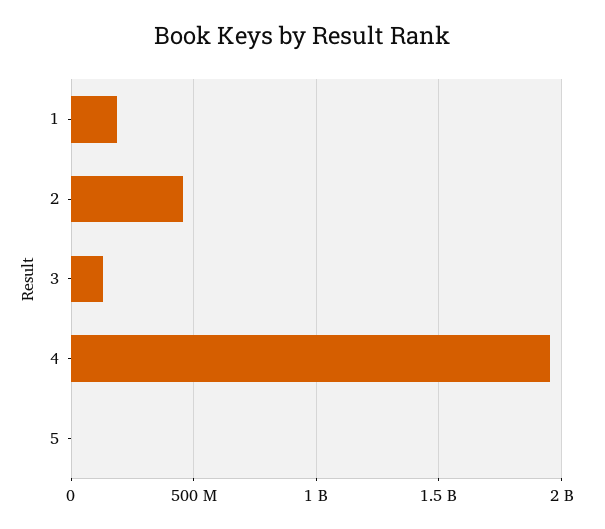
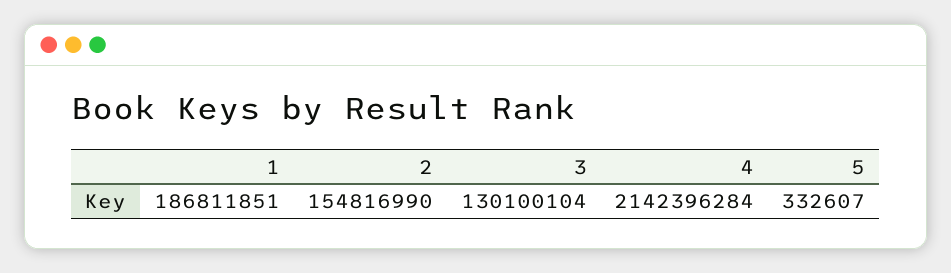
  {
    "1": 186811851,
-   "2": 450000000,
+   "2": 154816990,
    "3": 130100104,
-   "4": 1950000000,
+   "4": 2142396284,
    "5": 332607
  }

